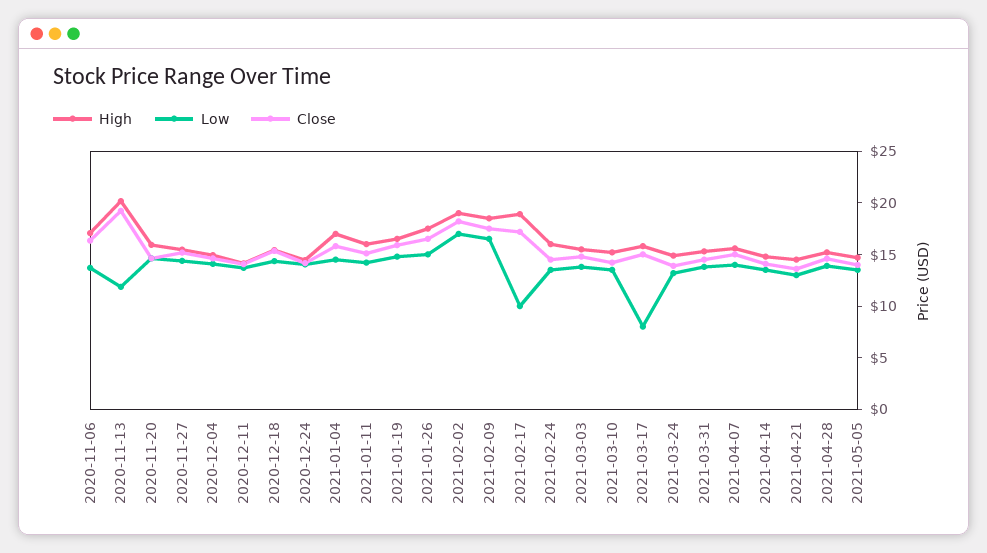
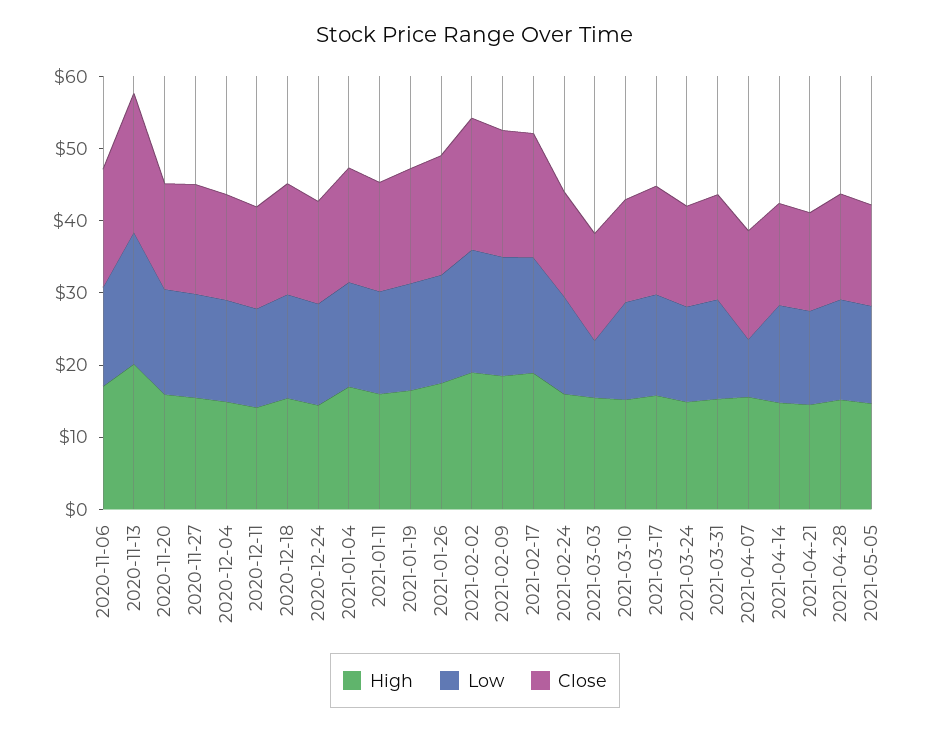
  {
    "High": {
      "2020-11-06": 17,
      "2020-11-13": 20,
      "2020-11-20": 16,
      "2020-11-27": 15,
      "2020-12-04": 15,
      "2020-12-11": 14,
      "2020-12-18": 15,
      "2020-12-24": 14,
      "2021-01-04": 17,
      "2021-01-11": 16,
      "2021-01-19": 17,
      "2021-01-26": 18,
      "2021-02-02": 19,
      "2021-02-09": 19,
      "2021-02-17": 19,
      "2021-02-24": 16,
      "2021-03-03": 16,
      "2021-03-10": 15,
      "2021-03-17": 16,
      "2021-03-24": 15,
      "2021-03-31": 15,
      "2021-04-07": 16,
      "2021-04-14": 15,
      "2021-04-21": 15,
      "2021-04-28": 15,
      "2021-05-05": 15
    },
    "Low": {
      "2020-11-06": 14,
-     "2020-11-13": 12,
+     "2020-11-13": 18,
      "2020-11-20": 15,
      "2020-11-27": 14,
      "2020-12-04": 14,
      "2020-12-11": 14,
      "2020-12-18": 14,
      "2020-12-24": 14,
      "2021-01-04": 15,
      "2021-01-11": 14,
      "2021-01-19": 15,
      "2021-01-26": 15,
      "2021-02-02": 17,
      "2021-02-09": 17,
-     "2021-02-17": 10,
+     "2021-02-17": 16,
      "2021-02-24": 14,
-     "2021-03-03": 14,
+     "2021-03-03": 8,
      "2021-03-10": 14,
-     "2021-03-17": 8,
+     "2021-03-17": 14,
      "2021-03-24": 13,
      "2021-03-31": 14,
-     "2021-04-07": 14,
+     "2021-04-07": 8,
      "2021-04-14": 14,
      "2021-04-21": 13,
      "2021-04-28": 14,
      "2021-05-05": 14
    },
    "Close": {
      "2020-11-06": 16,
      "2020-11-13": 19,
      "2020-11-20": 15,
      "2020-11-27": 15,
      "2020-12-04": 15,
      "2020-12-11": 14,
      "2020-12-18": 15,
      "2020-12-24": 14,
      "2021-01-04": 16,
      "2021-01-11": 15,
      "2021-01-19": 16,
      "2021-01-26": 17,
      "2021-02-02": 18,
      "2021-02-09": 18,
      "2021-02-17": 17,
      "2021-02-24": 15,
      "2021-03-03": 15,
      "2021-03-10": 14,
      "2021-03-17": 15,
      "2021-03-24": 14,
      "2021-03-31": 15,
      "2021-04-07": 15,
      "2021-04-14": 14,
      "2021-04-21": 14,
      "2021-04-28": 15,
      "2021-05-05": 14
    }
  }

